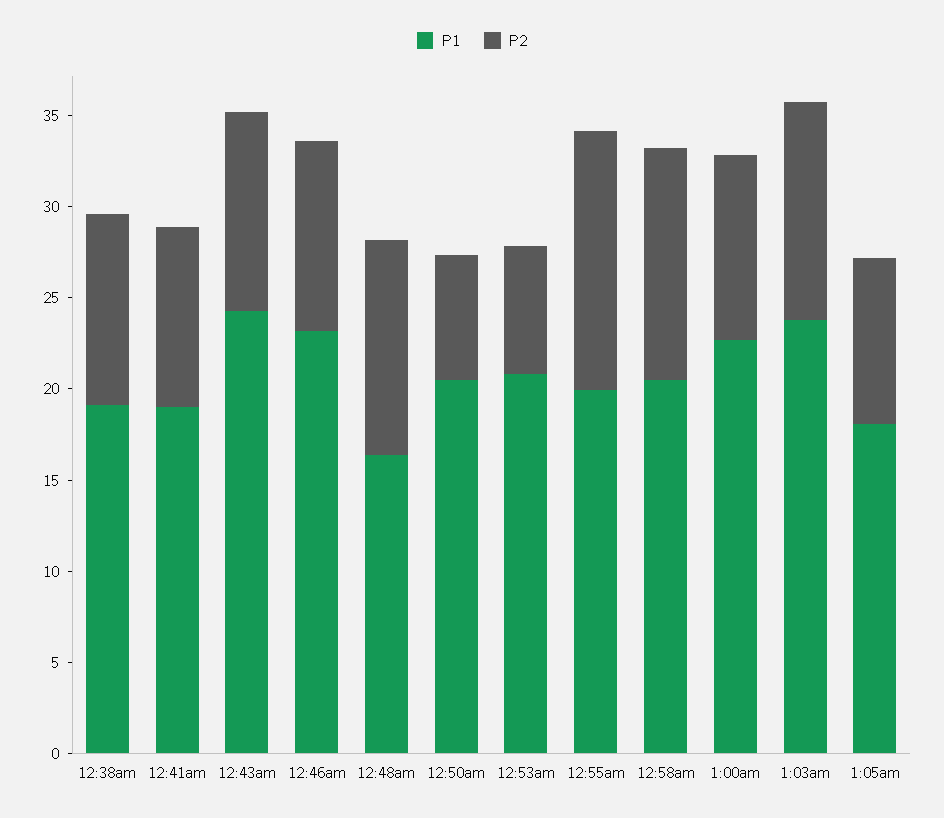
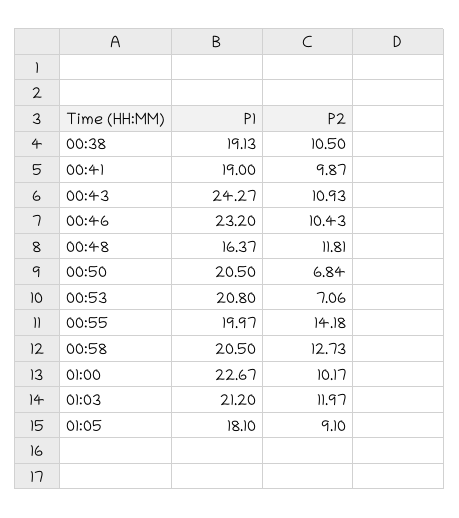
  {
    "P1": {
      "12:38am": 19.13,
      "12:41am": 19,
      "12:43am": 24.27,
      "12:46am": 23.2,
      "12:48am": 16.37,
      "12:50am": 20.5,
      "12:53am": 20.8,
      "12:55am": 19.97,
      "12:58am": 20.5,
      "1:00am": 22.67,
-     "1:03am": 24,
+     "1:03am": 21.2,
      "1:05am": 18.1
    },
    "P2": {
      "12:38am": 10.5,
      "12:41am": 9.87,
      "12:43am": 10.93,
      "12:46am": 10.43,
      "12:48am": 11.81,
      "12:50am": 6.84,
      "12:53am": 7.06,
      "12:55am": 14.18,
      "12:58am": 12.73,
      "1:00am": 10.17,
      "1:03am": 11.97,
      "1:05am": 9.1
    }
  }

